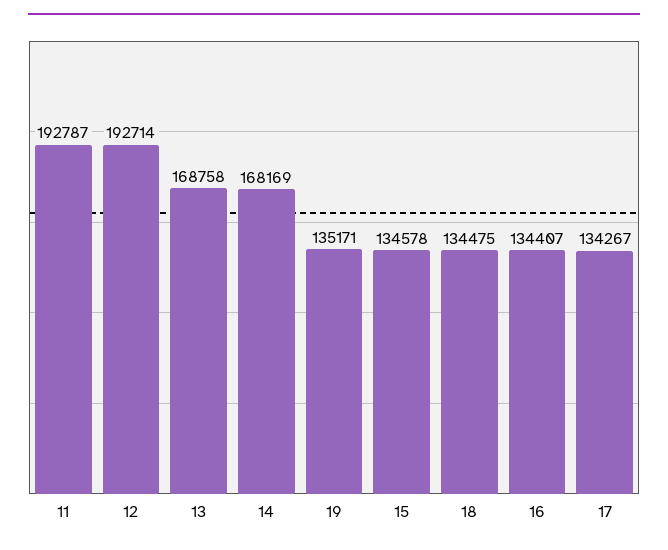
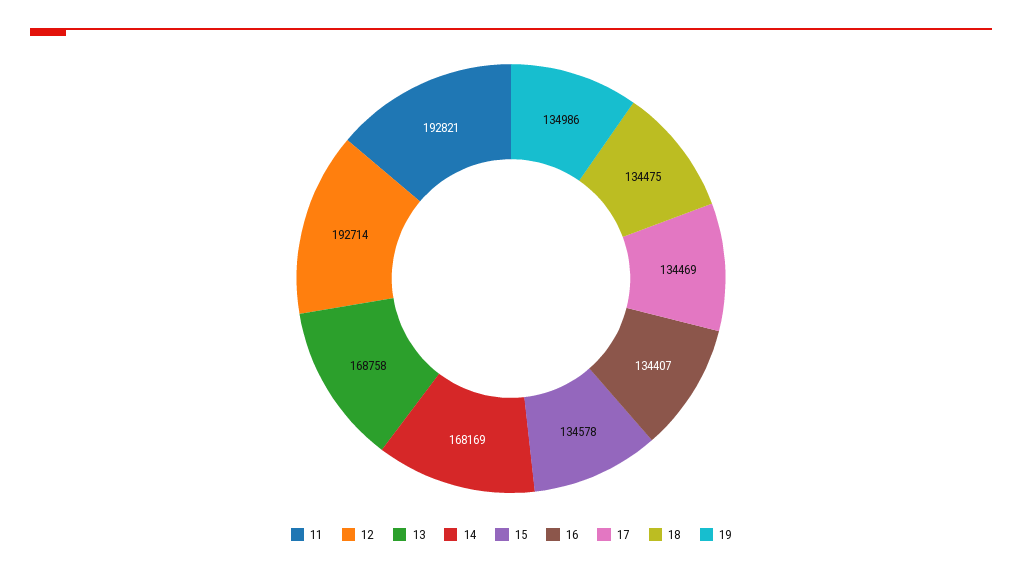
  {
-   "11": 192787,
+   "11": 192821,
    "12": 192714,
    "13": 168758,
    "14": 168169,
-   "19": 135171,
+   "19": 134986,
    "15": 134578,
    "18": 134475,
    "16": 134407,
-   "17": 134267
+   "17": 134469
  }

